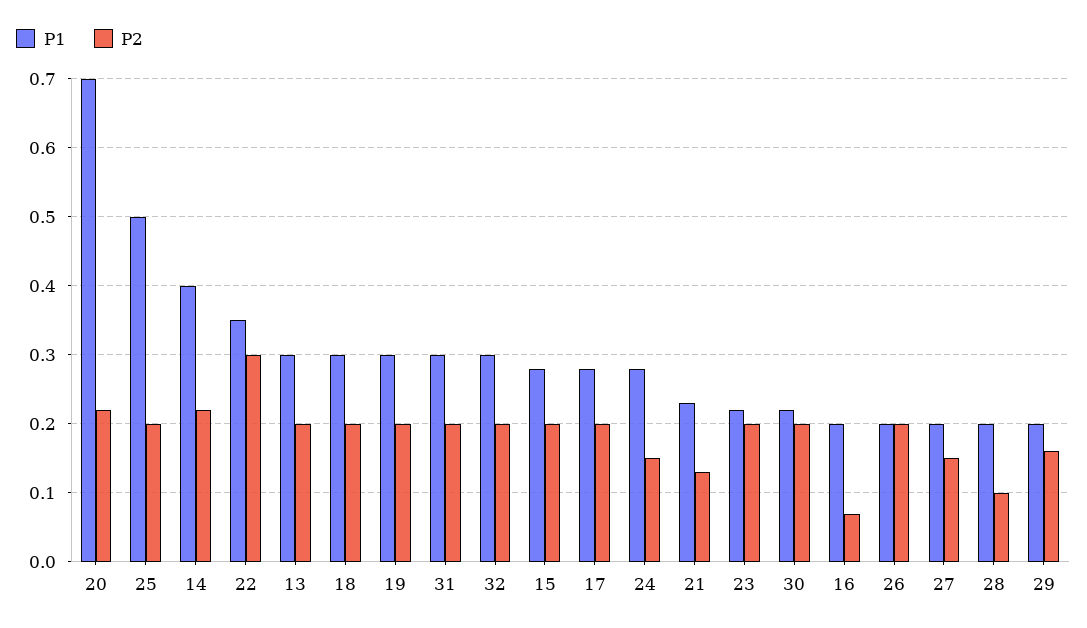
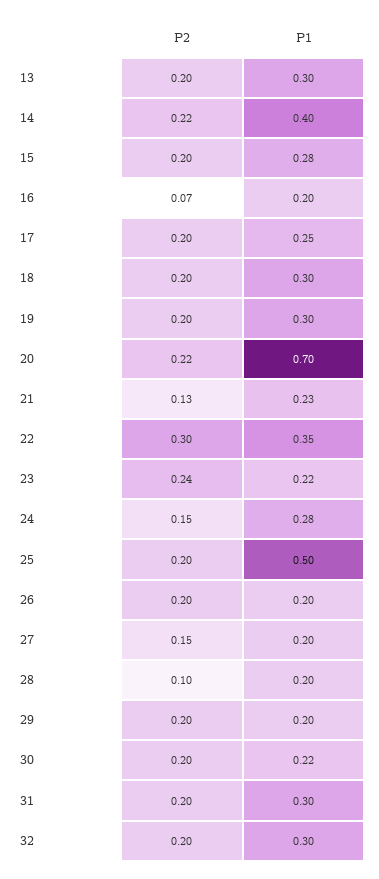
  {
    "P1": {
      "20": 0.7,
      "25": 0.5,
      "14": 0.4,
      "22": 0.35,
      "13": 0.3,
      "18": 0.3,
      "19": 0.3,
      "31": 0.3,
      "32": 0.3,
      "15": 0.28,
-     "17": 0.28,
+     "17": 0.25,
      "24": 0.28,
      "21": 0.23,
      "23": 0.22,
      "30": 0.22,
      "16": 0.2,
      "26": 0.2,
      "27": 0.2,
      "28": 0.2,
      "29": 0.2
    },
    "P2": {
      "20": 0.22,
      "25": 0.2,
      "14": 0.22,
      "22": 0.3,
      "13": 0.2,
      "18": 0.2,
      "19": 0.2,
      "31": 0.2,
      "32": 0.2,
      "15": 0.2,
      "17": 0.2,
      "24": 0.15,
      "21": 0.13,
-     "23": 0.2,
+     "23": 0.24,
      "30": 0.2,
      "16": 0.07,
      "26": 0.2,
      "27": 0.15,
      "28": 0.1,
-     "29": 0.16
+     "29": 0.2
    }
  }

